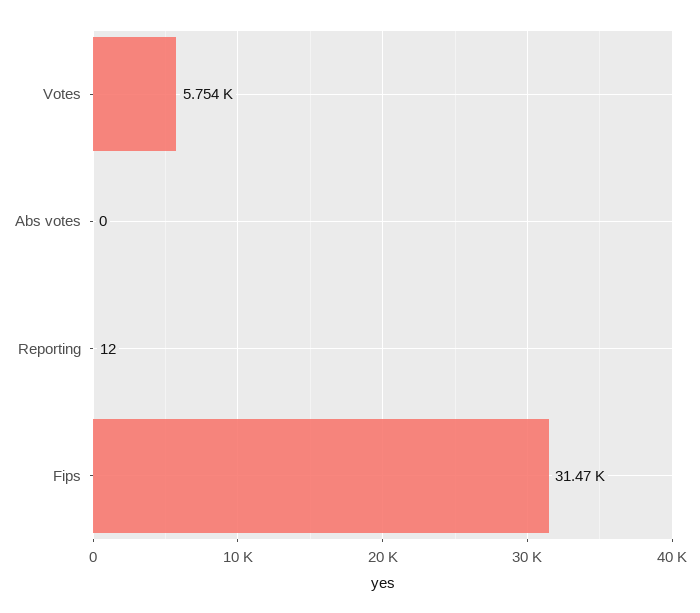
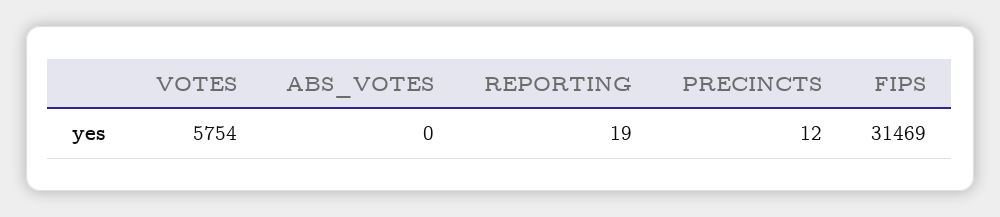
  {
    "Votes": 5754,
    "Abs votes": 0,
-   "Reporting": 12,
+   "Reporting": 19,
-   "Fips": 31469
+   "Fips": 31469,
+   "PRECINCTS": 12
  }

